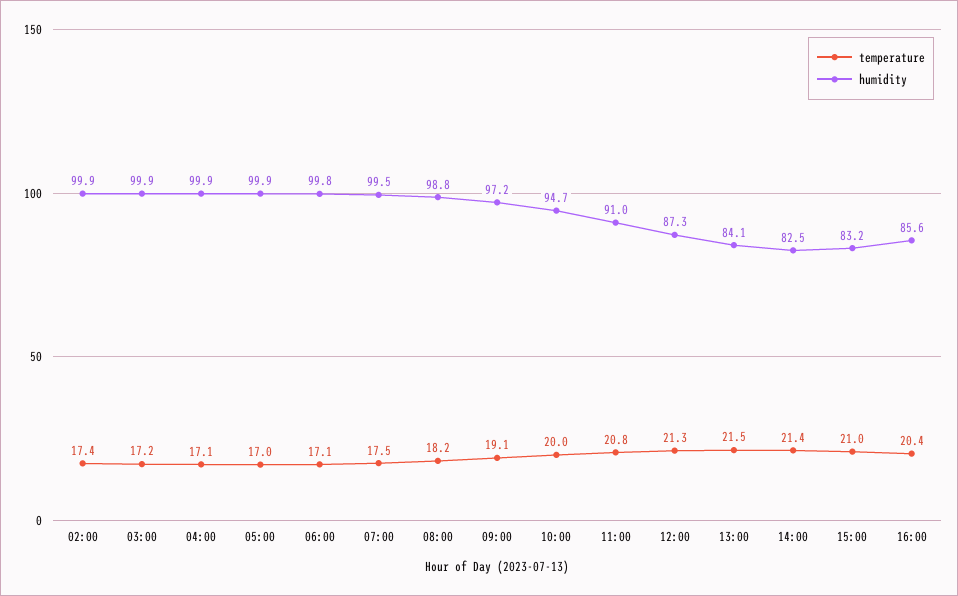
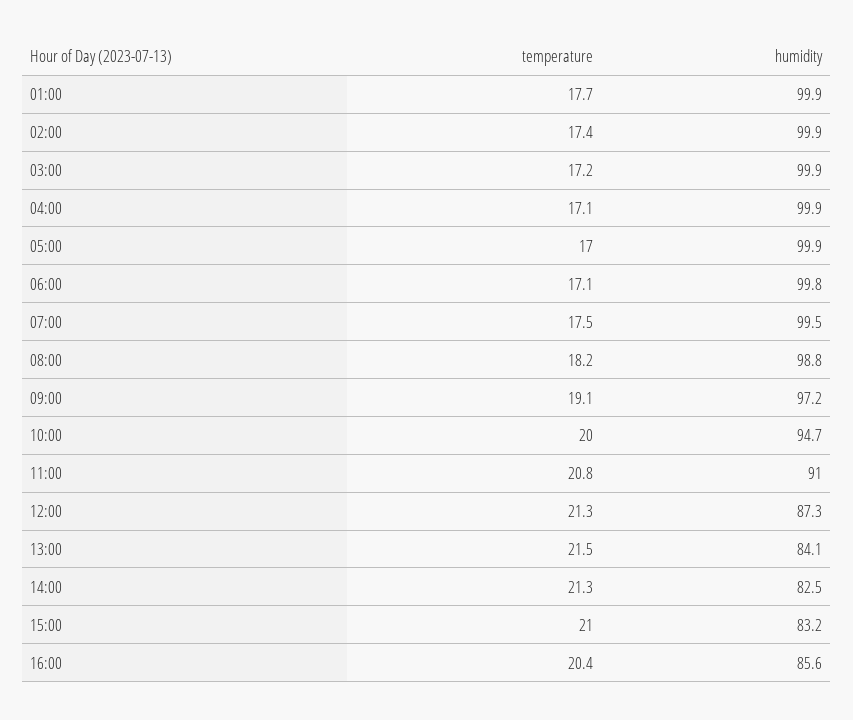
  {
    "temperature": {
      "02:00": 17.4,
      "03:00": 17.2,
      "04:00": 17.1,
      "05:00": 17,
      "06:00": 17.1,
      "07:00": 17.5,
      "08:00": 18.2,
      "09:00": 19.1,
      "10:00": 20,
      "11:00": 20.8,
      "12:00": 21.3,
      "13:00": 21.5,
-     "14:00": 21.4,
+     "14:00": 21.3,
      "15:00": 21,
-     "16:00": 20.4
+     "16:00": 20.4,
+     "01:00": 17.7
    },
    "humidity": {
      "02:00": 99.9,
      "03:00": 99.9,
      "04:00": 99.9,
      "05:00": 99.9,
      "06:00": 99.8,
      "07:00": 99.5,
      "08:00": 98.8,
      "09:00": 97.2,
      "10:00": 94.7,
      "11:00": 91,
      "12:00": 87.3,
      "13:00": 84.1,
      "14:00": 82.5,
      "15:00": 83.2,
-     "16:00": 85.6
+     "16:00": 85.6,
+     "01:00": 99.9
    }
  }

